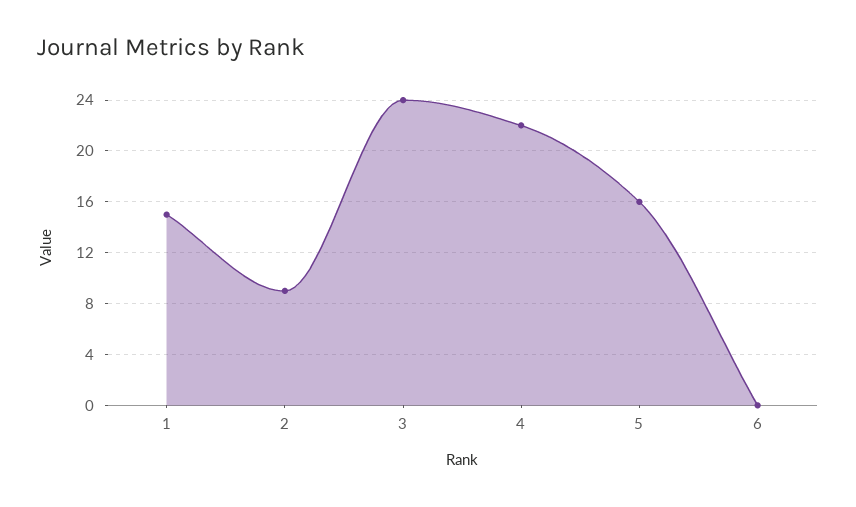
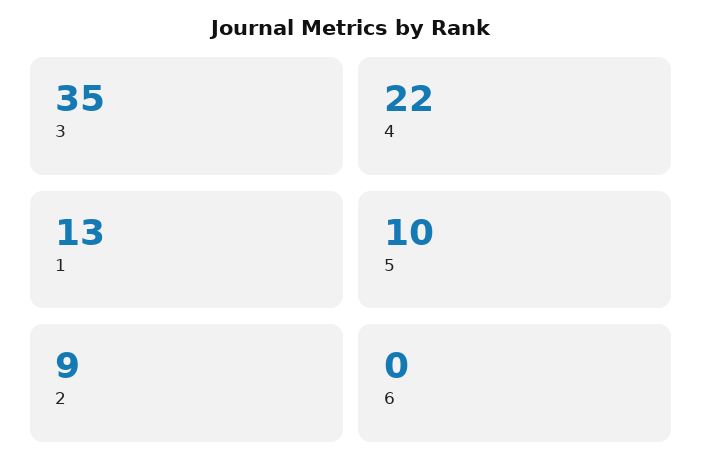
  {
-   "1": 15,
+   "1": 13,
    "2": 9,
-   "3": 24,
+   "3": 35,
    "4": 22,
-   "5": 16,
+   "5": 10,
    "6": 0
  }

